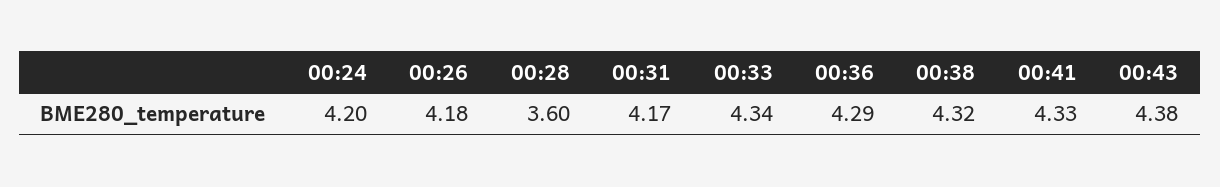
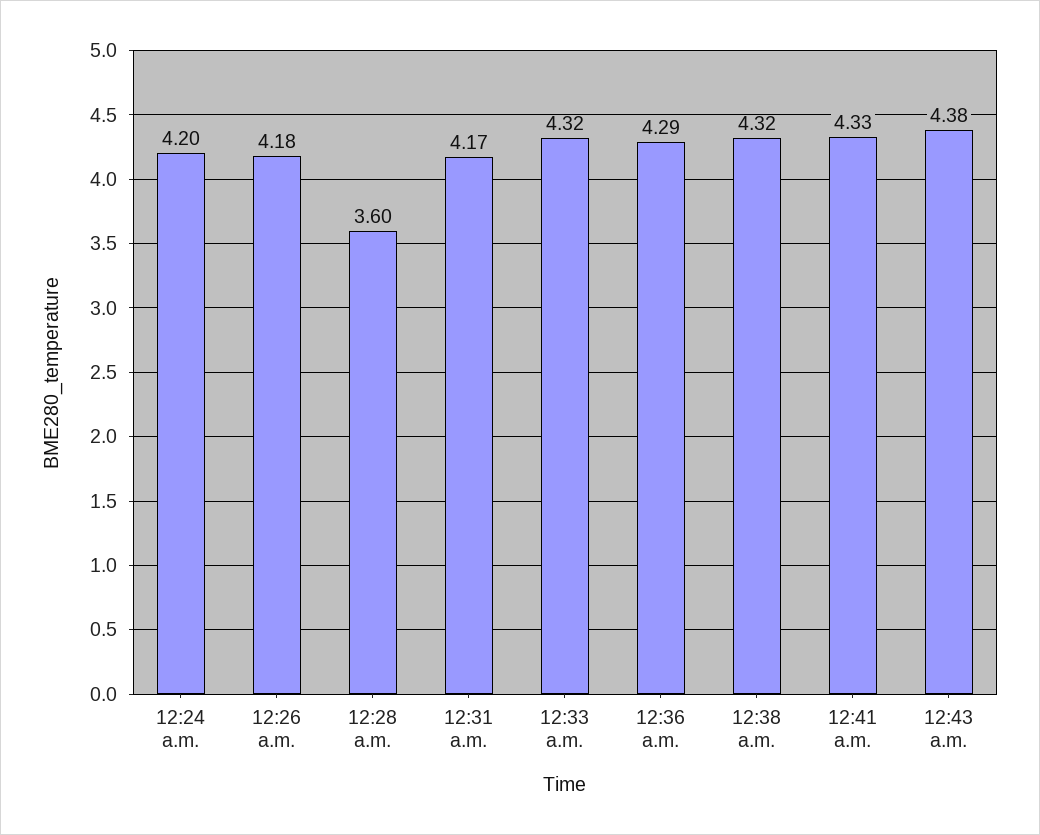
  {
    "00:24": 4.2,
    "00:26": 4.18,
    "00:28": 3.6,
    "00:31": 4.17,
-   "00:33": 4.34,
+   "00:33": 4.32,
    "00:36": 4.29,
    "00:38": 4.32,
    "00:41": 4.33,
    "00:43": 4.38
  }

